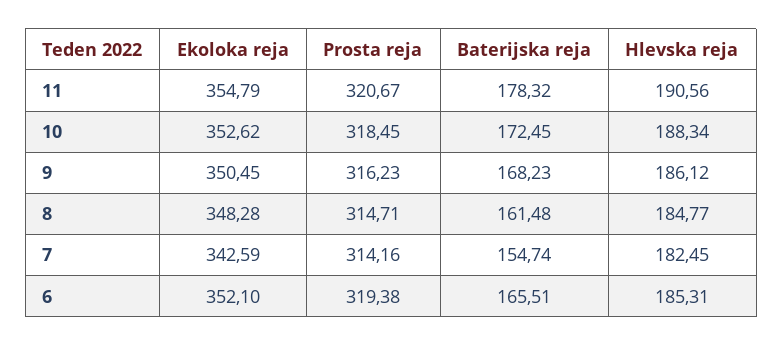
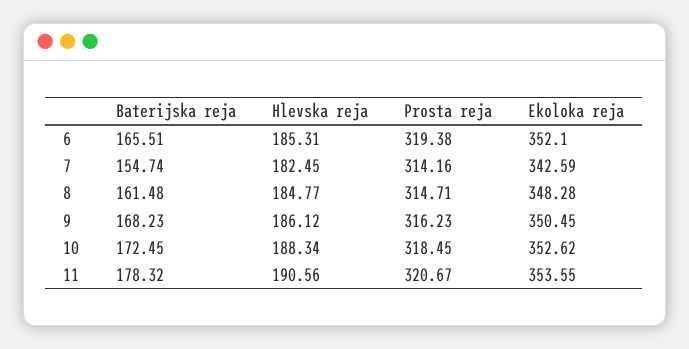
  {
    "Ekoloka reja": {
-     "11": 354.79,
+     "11": 353.55,
      "10": 352.62,
      "9": 350.45,
      "8": 348.28,
      "7": 342.59,
      "6": 352.1
    },
    "Prosta reja": {
      "11": 320.67,
      "10": 318.45,
      "9": 316.23,
      "8": 314.71,
      "7": 314.16,
      "6": 319.38
    },
    "Baterijska reja": {
      "11": 178.32,
      "10": 172.45,
      "9": 168.23,
      "8": 161.48,
      "7": 154.74,
      "6": 165.51
    },
    "Hlevska reja": {
      "11": 190.56,
      "10": 188.34,
      "9": 186.12,
      "8": 184.77,
      "7": 182.45,
      "6": 185.31
    }
  }

